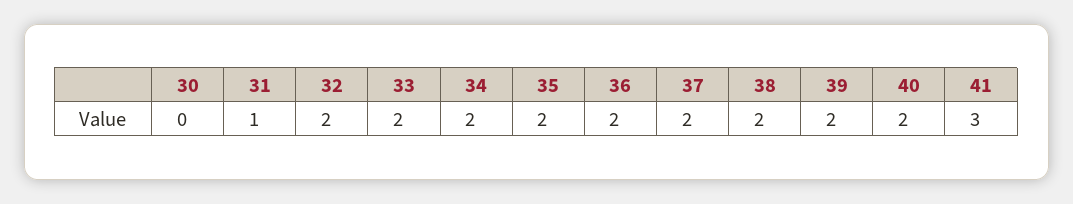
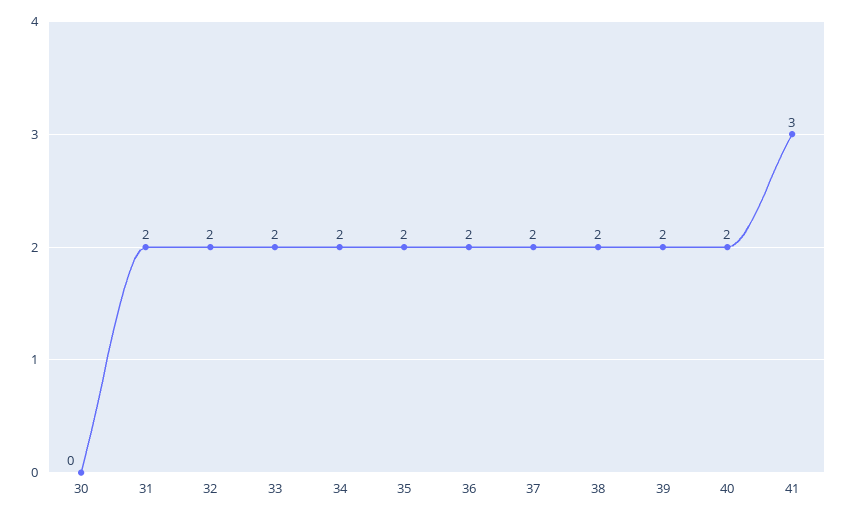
  {
    "30": 0,
-   "31": 1,
+   "31": 2,
    "32": 2,
    "33": 2,
    "34": 2,
    "35": 2,
    "36": 2,
    "37": 2,
    "38": 2,
    "39": 2,
    "40": 2,
    "41": 3
  }

